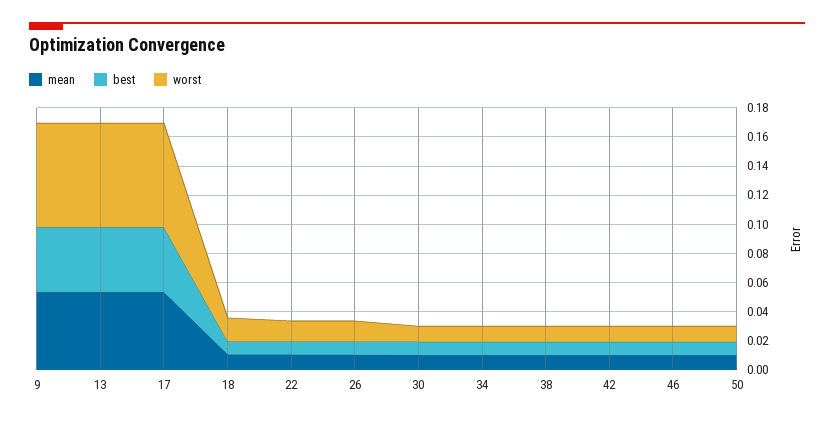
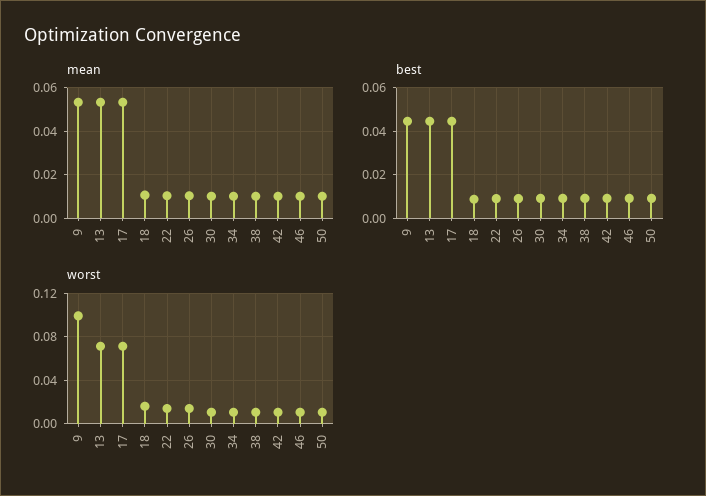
  {
    "mean": {
      "9": 0.055,
      "13": 0.055,
      "17": 0.055,
      "18": 0.01,
      "22": 0.01,
      "26": 0.01,
      "30": 0.01,
      "34": 0.01,
      "38": 0.01,
      "42": 0.01,
      "46": 0.01,
      "50": 0.01
    },
    "best": {
      "9": 0.045,
      "13": 0.045,
      "17": 0.045,
      "18": 0.01,
      "22": 0.01,
      "26": 0.01,
      "30": 0.01,
      "34": 0.01,
      "38": 0.01,
      "42": 0.01,
      "46": 0.01,
      "50": 0.01
    },
    "worst": {
-     "9": 0.07,
+     "9": 0.1,
      "13": 0.07,
      "17": 0.07,
      "18": 0.02,
      "22": 0.01,
      "26": 0.01,
      "30": 0.01,
      "34": 0.01,
      "38": 0.01,
      "42": 0.01,
      "46": 0.01,
      "50": 0.01
    }
  }

